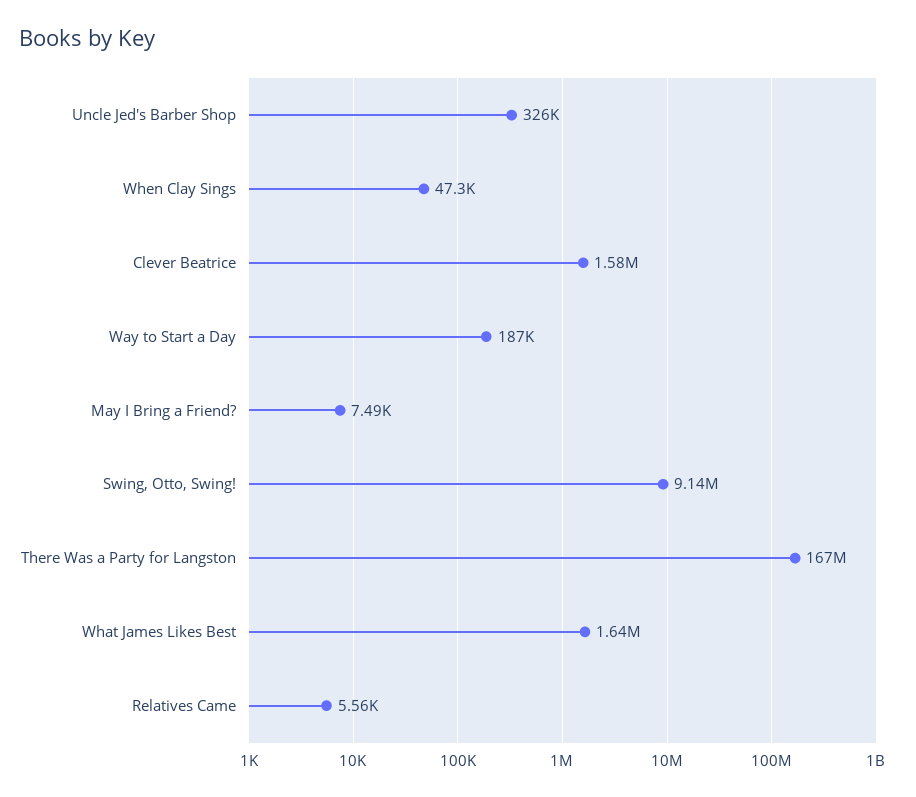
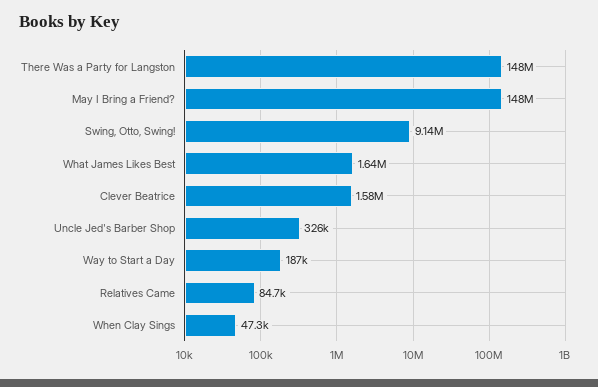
  {
    "Uncle Jed's Barber Shop": 326000,
    "When Clay Sings": 47300,
    "Clever Beatrice": 1580000,
    "Way to Start a Day": 187000,
-   "May I Bring a Friend?": 7490,
+   "May I Bring a Friend?": 148000000,
    "Swing, Otto, Swing!": 9140000,
-   "There Was a Party for Langston": 167000000,
+   "There Was a Party for Langston": 148000000,
    "What James Likes Best": 1640000,
-   "Relatives Came": 5560
+   "Relatives Came": 84700
  }

